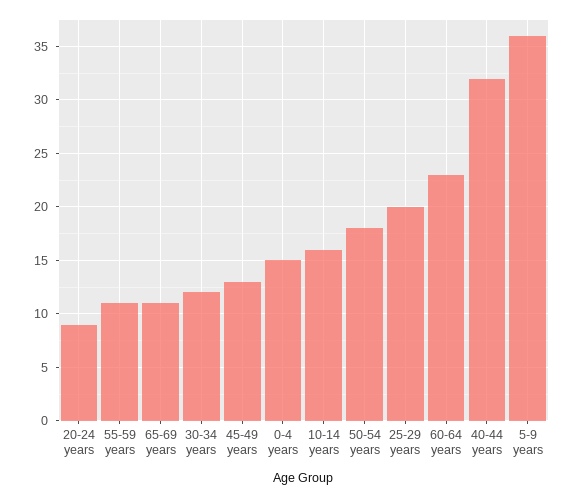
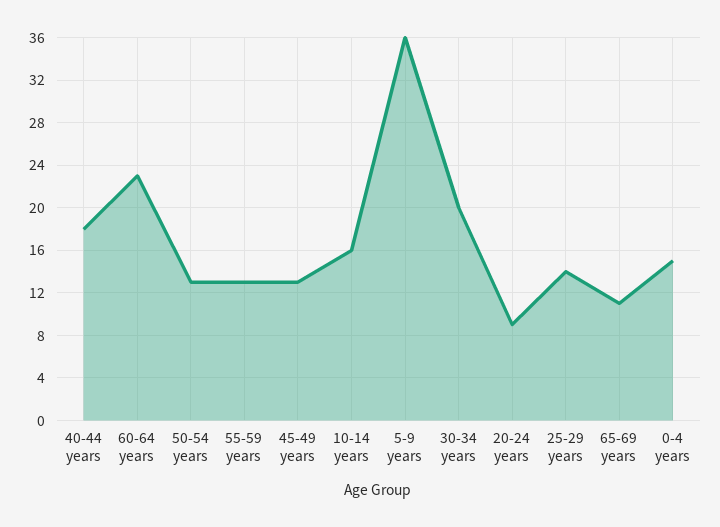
  {
    "20-24 years": 9,
-   "55-59 years": 11,
+   "55-59 years": 13,
    "65-69 years": 11,
-   "30-34 years": 12,
+   "30-34 years": 20,
    "45-49 years": 13,
    "0-4 years": 15,
    "10-14 years": 16,
-   "50-54 years": 18,
+   "50-54 years": 13,
-   "25-29 years": 20,
+   "25-29 years": 14,
    "60-64 years": 23,
-   "40-44 years": 32,
+   "40-44 years": 18,
    "5-9 years": 36
  }

